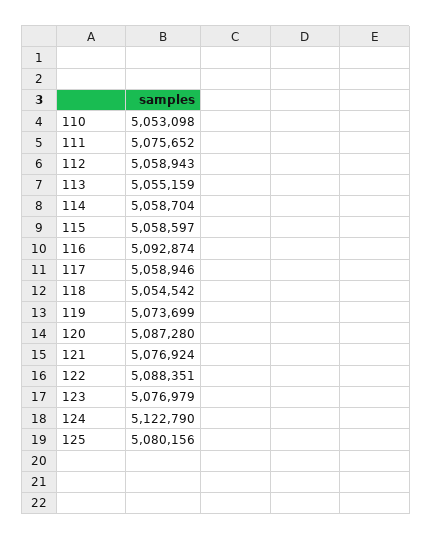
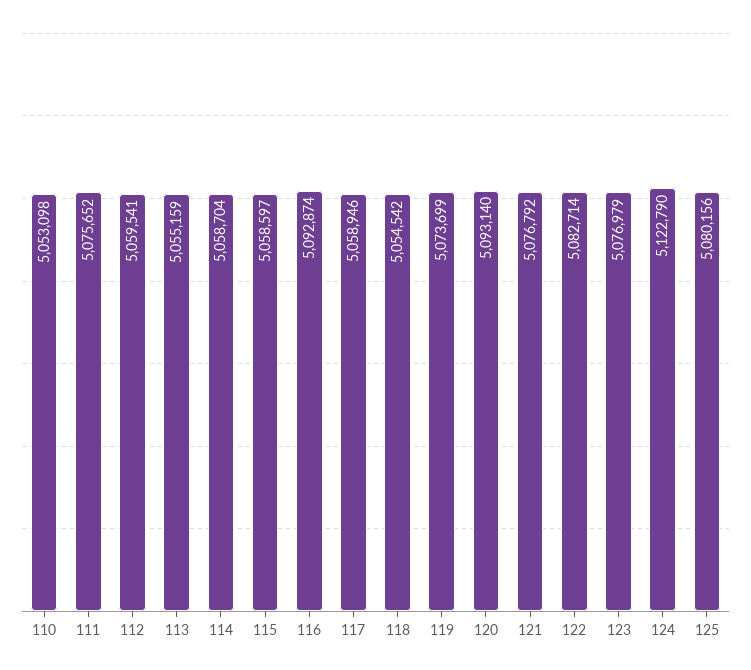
  {
    "110": 5053098,
    "111": 5075652,
-   "112": 5058943,
+   "112": 5059541,
    "113": 5055159,
    "114": 5058704,
    "115": 5058597,
    "116": 5092874,
    "117": 5058946,
    "118": 5054542,
    "119": 5073699,
-   "120": 5087280,
+   "120": 5093140,
-   "121": 5076924,
+   "121": 5076792,
-   "122": 5088351,
+   "122": 5082714,
    "123": 5076979,
    "124": 5122790,
    "125": 5080156
  }

